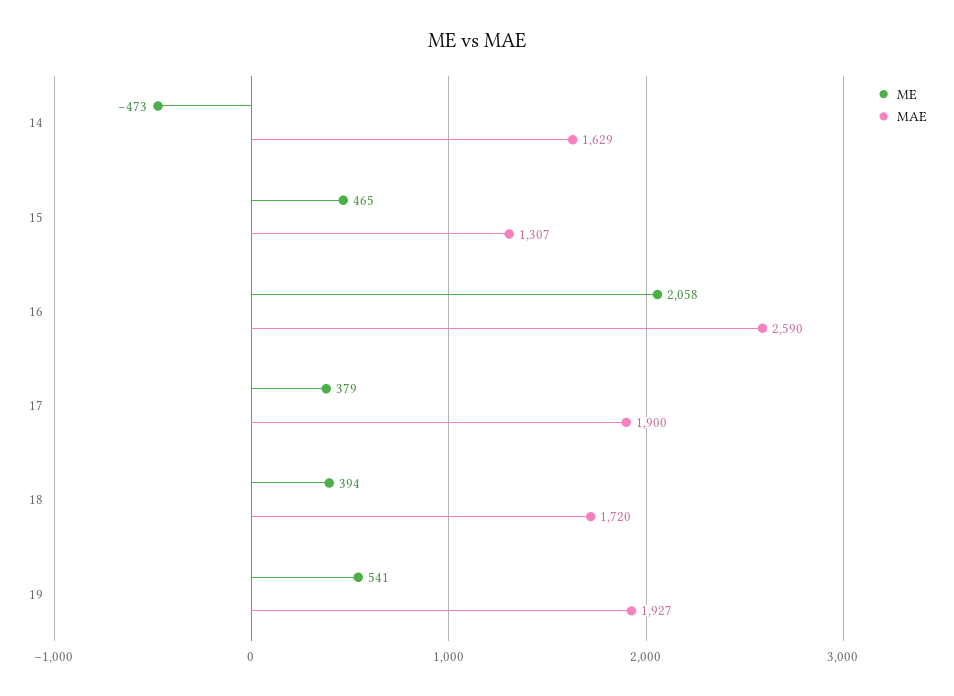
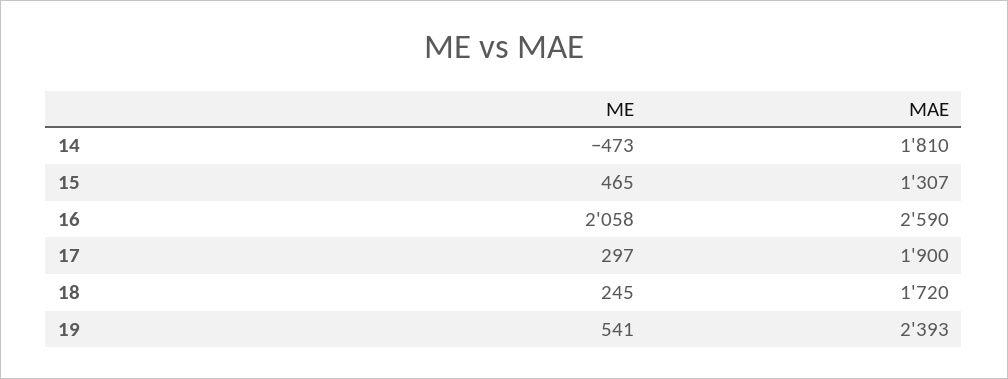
  {
    "ME": {
      "14": -473,
      "15": 465,
      "16": 2058,
-     "17": 379,
+     "17": 297,
-     "18": 394,
+     "18": 245,
      "19": 541
    },
    "MAE": {
-     "14": 1629,
+     "14": 1810,
      "15": 1307,
      "16": 2590,
      "17": 1900,
      "18": 1720,
-     "19": 1927
+     "19": 2393
    }
  }

